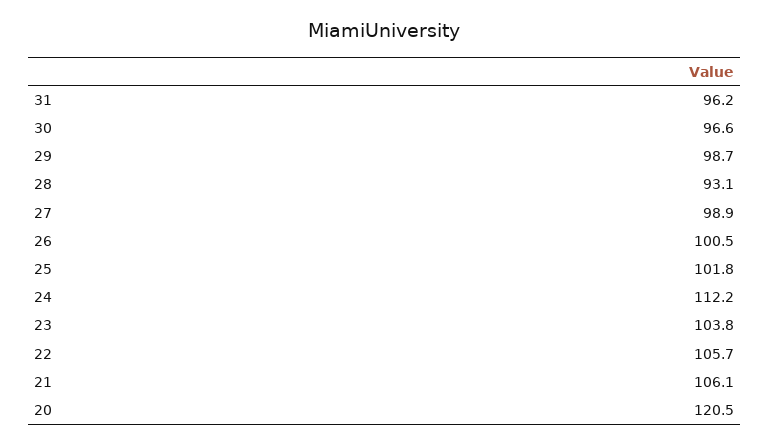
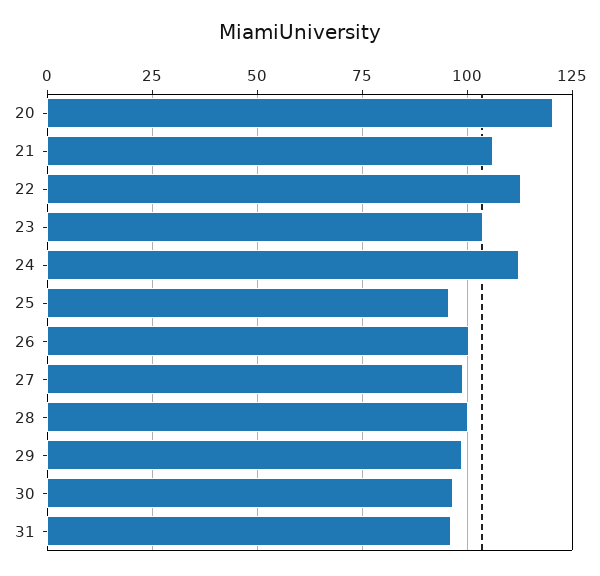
  {
    "31": 96.2,
    "30": 96.6,
    "29": 98.7,
-   "28": 93.1,
+   "28": 100,
    "27": 98.9,
    "26": 100.5,
-   "25": 101.8,
+   "25": 95,
    "24": 112.2,
    "23": 103.8,
-   "22": 105.7,
+   "22": 112.5,
    "21": 106.1,
    "20": 120.5
  }

